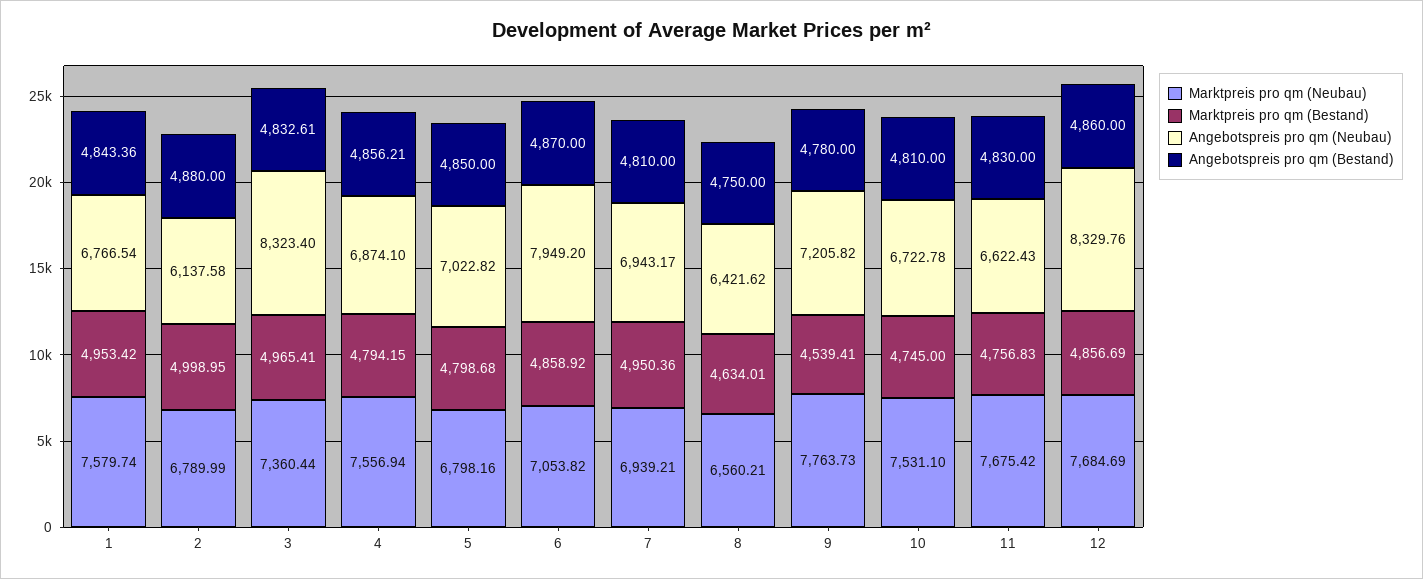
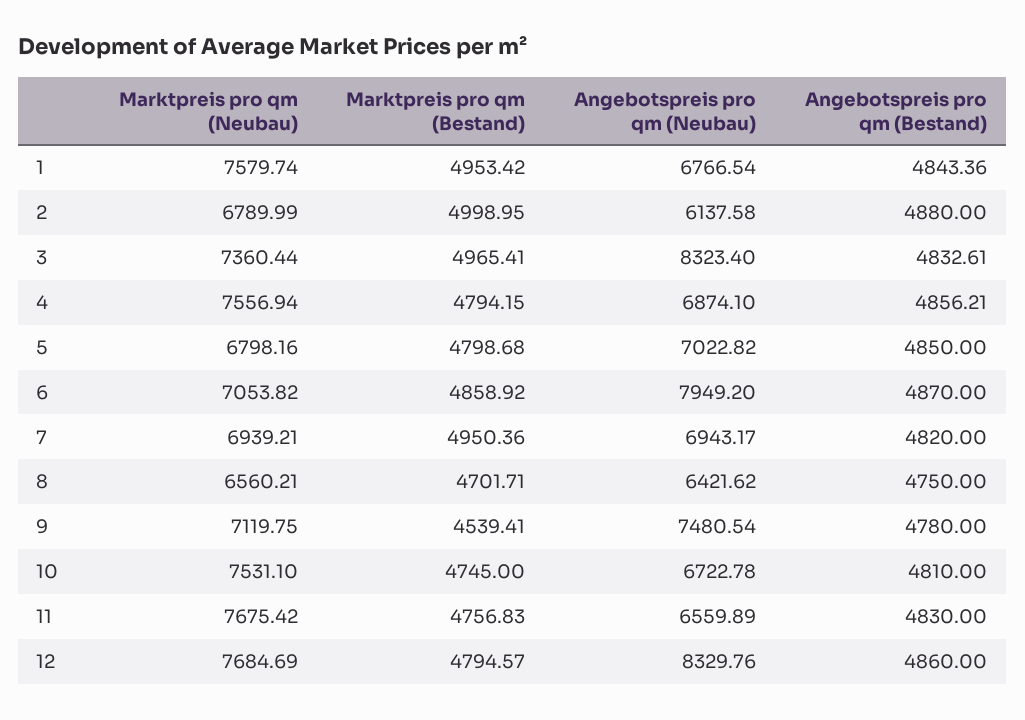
  {
    "Marktpreis pro qm (Neubau)": {
      "1": 7579.74,
      "2": 6789.99,
      "3": 7360.44,
      "4": 7556.94,
      "5": 6798.16,
      "6": 7053.82,
      "7": 6939.21,
      "8": 6560.21,
-     "9": 7763.73,
+     "9": 7119.75,
      "10": 7531.1,
      "11": 7675.42,
      "12": 7684.69
    },
    "Marktpreis pro qm (Bestand)": {
      "1": 4953.42,
      "2": 4998.95,
      "3": 4965.41,
      "4": 4794.15,
      "5": 4798.68,
      "6": 4858.92,
      "7": 4950.36,
-     "8": 4634.01,
+     "8": 4701.71,
      "9": 4539.41,
      "10": 4745,
      "11": 4756.83,
-     "12": 4856.69
+     "12": 4794.57
    },
    "Angebotspreis pro qm (Neubau)": {
      "1": 6766.54,
      "2": 6137.58,
      "3": 8323.4,
      "4": 6874.1,
      "5": 7022.82,
      "6": 7949.2,
      "7": 6943.17,
      "8": 6421.62,
-     "9": 7205.82,
+     "9": 7480.54,
      "10": 6722.78,
-     "11": 6622.43,
+     "11": 6559.89,
      "12": 8329.76
    },
    "Angebotspreis pro qm (Bestand)": {
      "1": 4843.36,
      "2": 4880,
      "3": 4832.61,
      "4": 4856.21,
      "5": 4850,
      "6": 4870,
-     "7": 4810,
+     "7": 4820,
      "8": 4750,
      "9": 4780,
      "10": 4810,
      "11": 4830,
      "12": 4860
    }
  }

